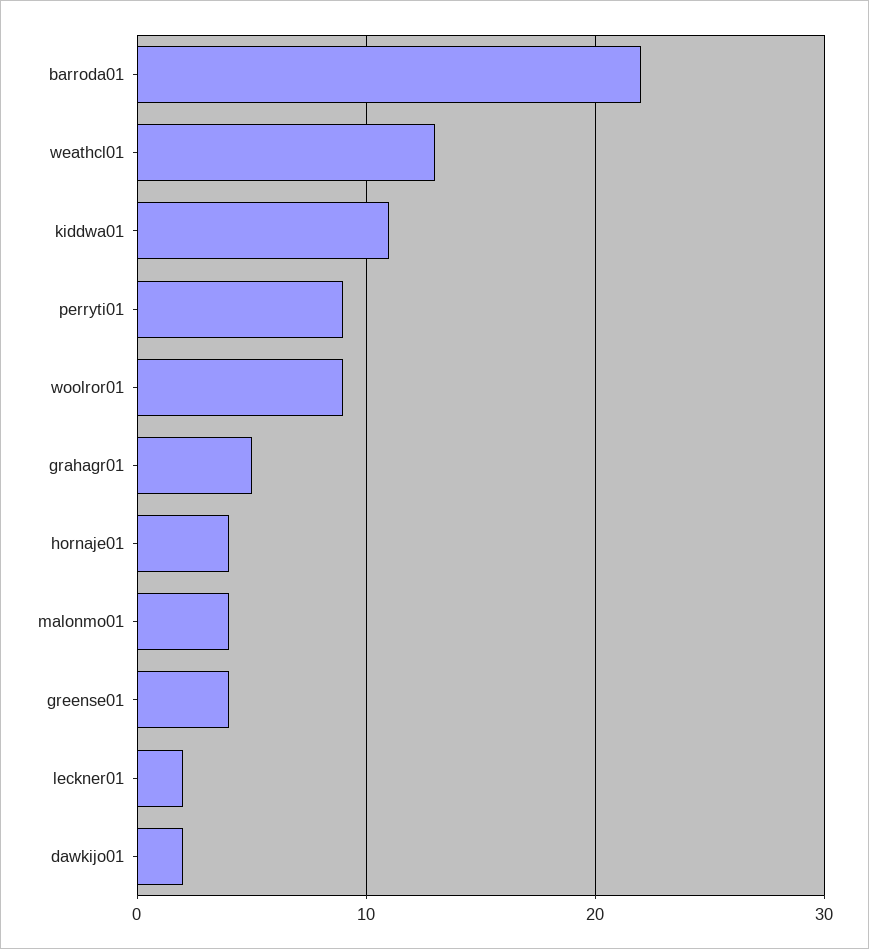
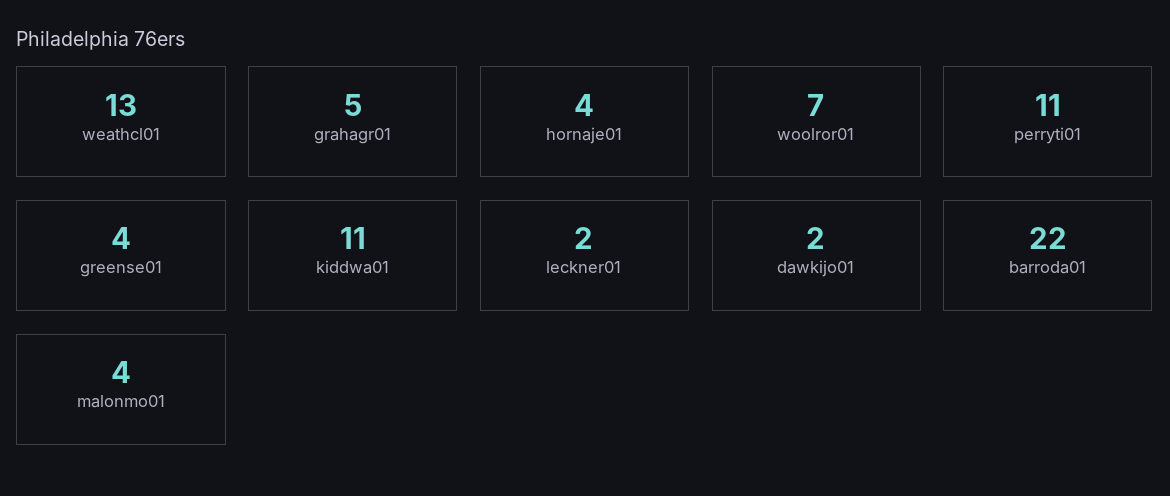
  {
    "barroda01": 22,
    "weathcl01": 13,
    "kiddwa01": 11,
-   "perryti01": 9,
+   "perryti01": 11,
-   "woolror01": 9,
+   "woolror01": 7,
    "grahagr01": 5,
    "hornaje01": 4,
    "malonmo01": 4,
    "greense01": 4,
    "leckner01": 2,
    "dawkijo01": 2
  }

